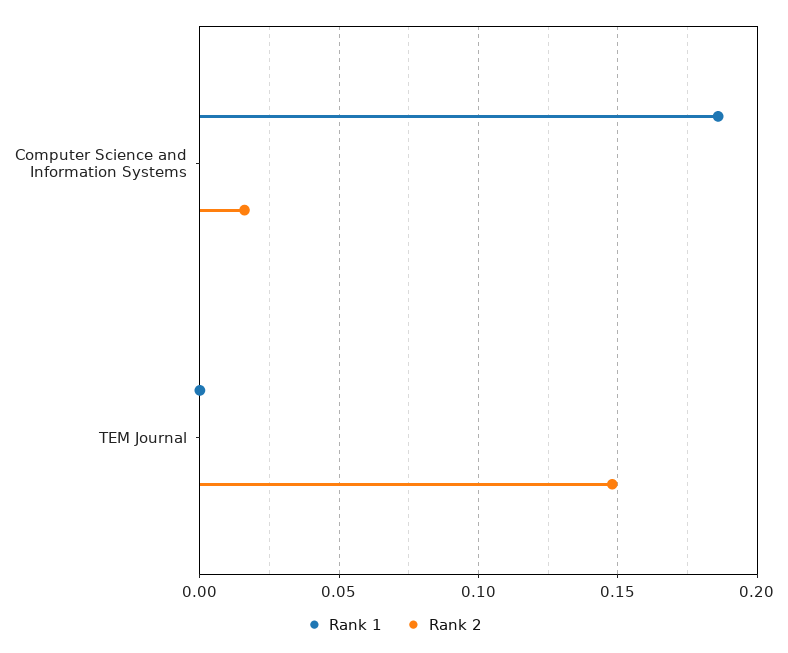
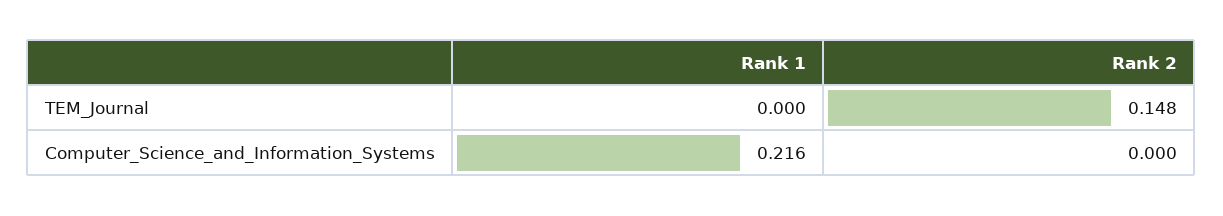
  {
    "Rank 1": {
-     "Computer Science and Information Systems": 0.185,
+     "Computer Science and Information Systems": 0.216,
      "TEM Journal": 0
    },
    "Rank 2": {
-     "Computer Science and Information Systems": 0.015,
+     "Computer Science and Information Systems": 0,
      "TEM Journal": 0.148
    }
  }

